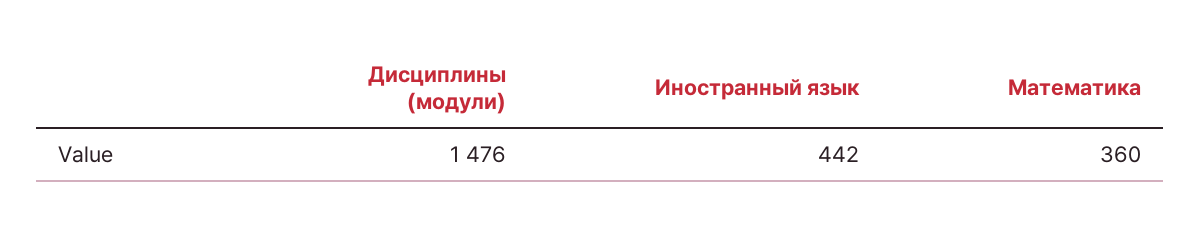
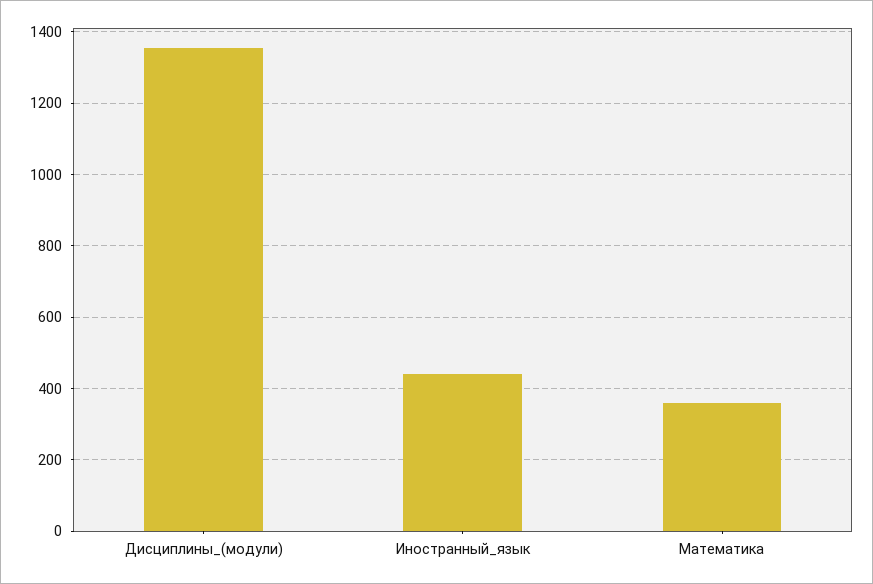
  {
-   "Дисциплины (модули)": 1476,
+   "Дисциплины (модули)": 1360,
    "Иностранный язык": 442,
    "Математика": 360
  }

